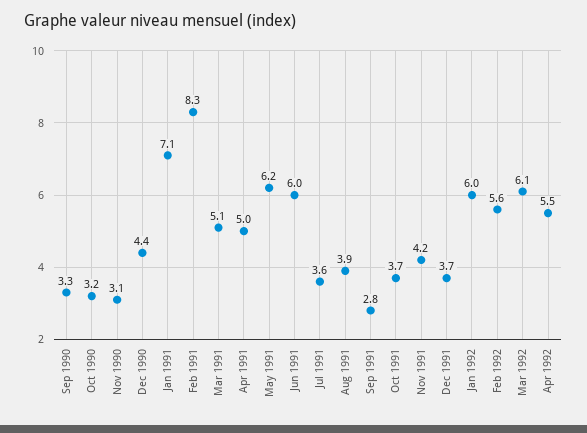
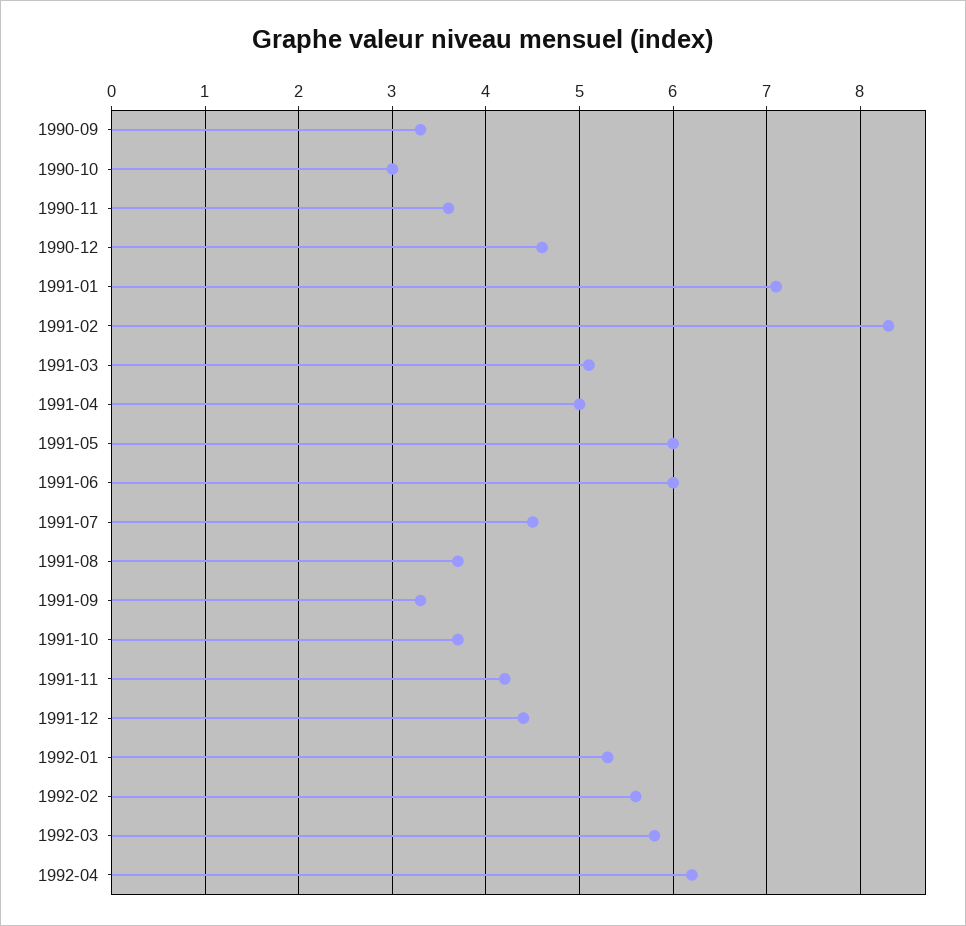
  {
    "Sep 1990": 3.3,
-   "Oct 1990": 3.2,
+   "Oct 1990": 3,
-   "Nov 1990": 3.1,
+   "Nov 1990": 3.6,
-   "Dec 1990": 4.4,
+   "Dec 1990": 4.6,
    "Jan 1991": 7.1,
    "Feb 1991": 8.3,
    "Mar 1991": 5.1,
    "Apr 1991": 5,
-   "May 1991": 6.2,
+   "May 1991": 6,
    "Jun 1991": 6,
-   "Jul 1991": 3.6,
+   "Jul 1991": 4.5,
-   "Aug 1991": 3.9,
+   "Aug 1991": 3.7,
-   "Sep 1991": 2.8,
+   "Sep 1991": 3.3,
    "Oct 1991": 3.7,
    "Nov 1991": 4.2,
-   "Dec 1991": 3.7,
+   "Dec 1991": 4.4,
-   "Jan 1992": 6,
+   "Jan 1992": 5.3,
    "Feb 1992": 5.6,
-   "Mar 1992": 6.1,
+   "Mar 1992": 5.8,
-   "Apr 1992": 5.5
+   "Apr 1992": 6.2
  }

